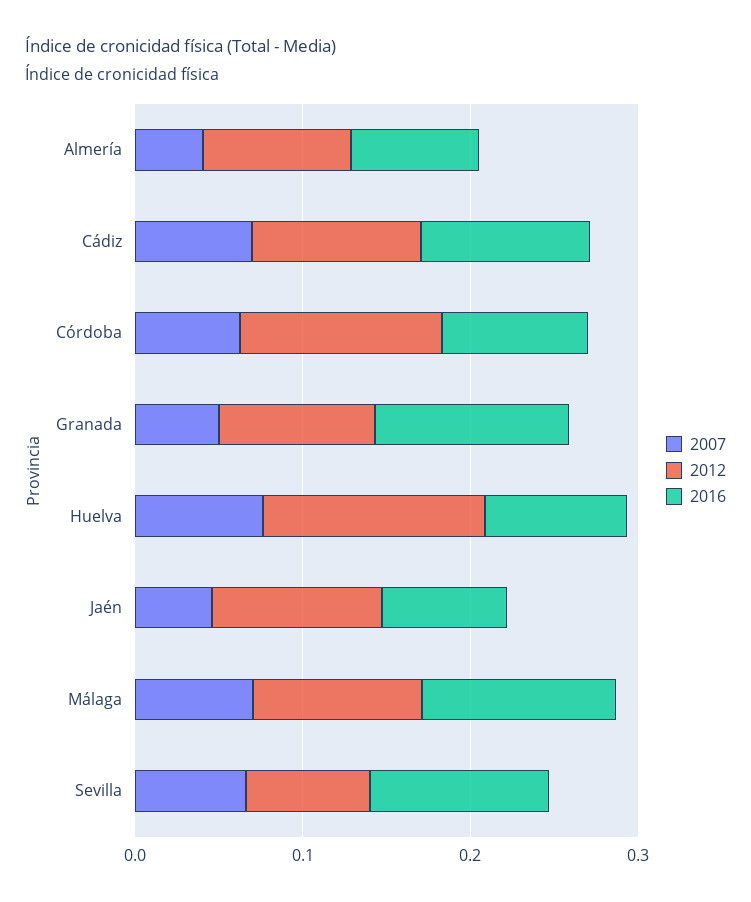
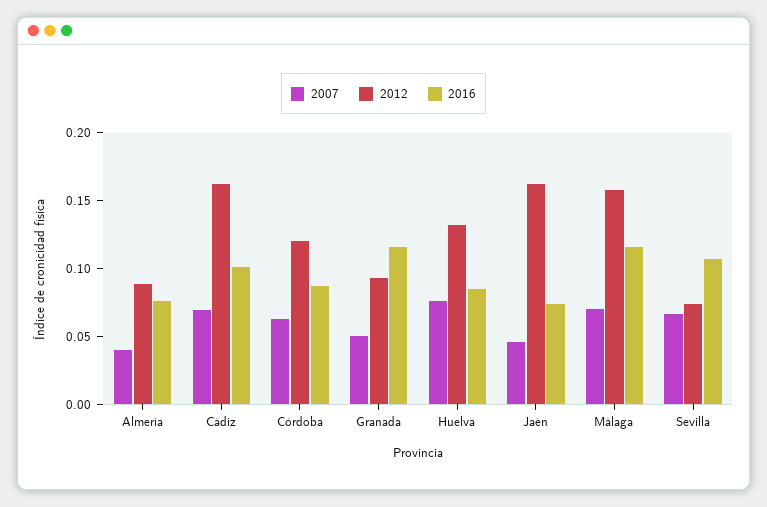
  {
    "2007": {
      "Almería": 0.04,
      "Cádiz": 0.07,
      "Córdoba": 0.06,
      "Granada": 0.05,
      "Huelva": 0.08,
      "Jaén": 0.05,
      "Málaga": 0.07,
      "Sevilla": 0.07
    },
    "2012": {
      "Almería": 0.09,
-     "Cádiz": 0.1,
+     "Cádiz": 0.16,
      "Córdoba": 0.12,
      "Granada": 0.09,
      "Huelva": 0.13,
-     "Jaén": 0.1,
+     "Jaén": 0.16,
-     "Málaga": 0.1,
+     "Málaga": 0.16,
      "Sevilla": 0.07
    },
    "2016": {
      "Almería": 0.08,
      "Cádiz": 0.1,
      "Córdoba": 0.09,
      "Granada": 0.12,
      "Huelva": 0.08,
      "Jaén": 0.07,
      "Málaga": 0.12,
      "Sevilla": 0.11
    }
  }

